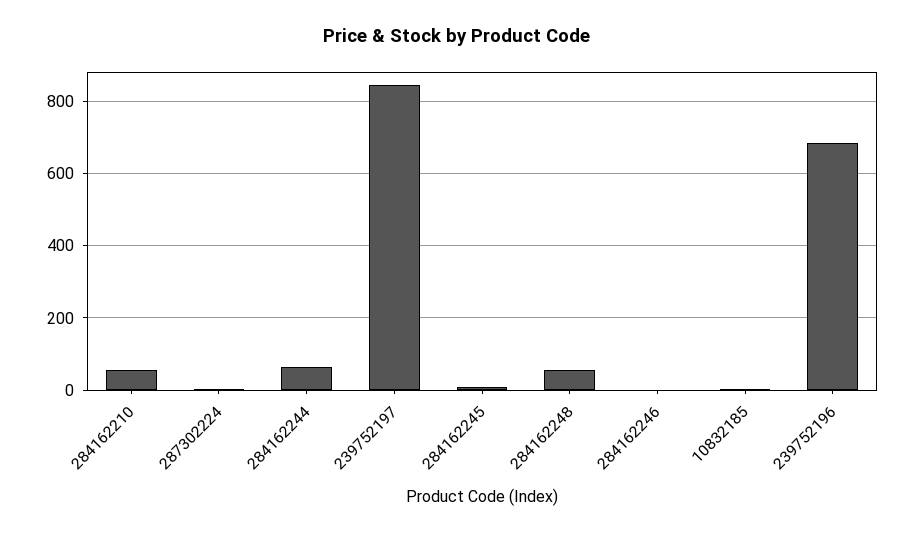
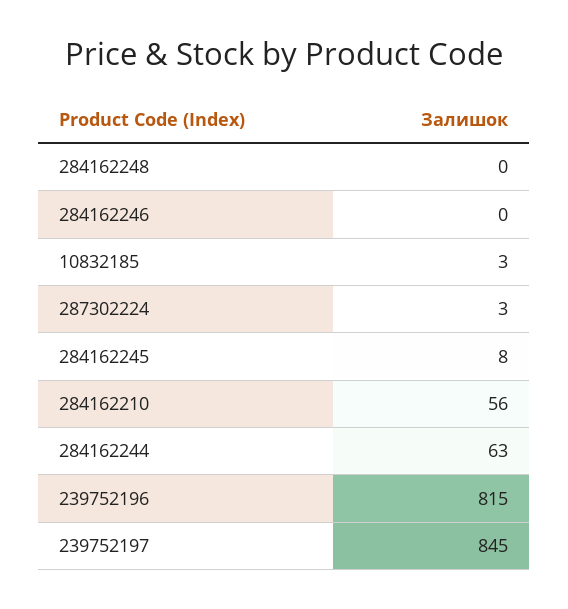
  {
    "284162210": 56,
    "287302224": 3,
    "284162244": 63,
    "239752197": 845,
    "284162245": 8,
-   "284162248": 60,
+   "284162248": 0,
    "284162246": 0,
    "10832185": 3,
-   "239752196": 680
+   "239752196": 815
  }

